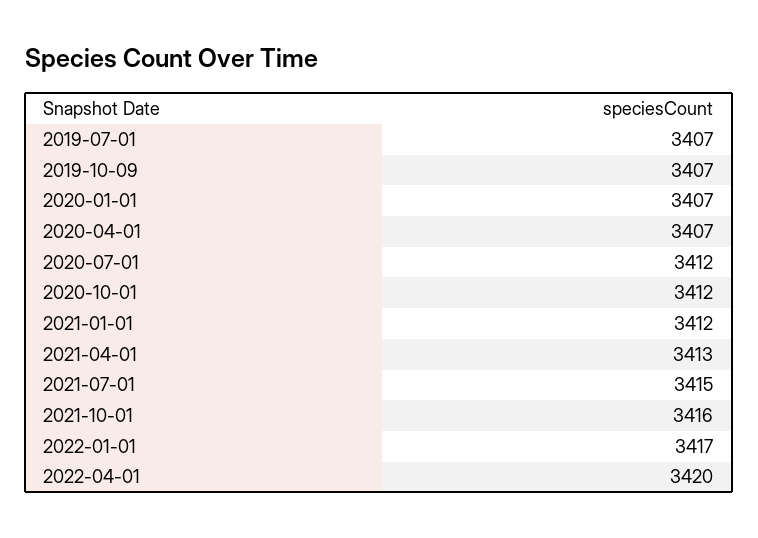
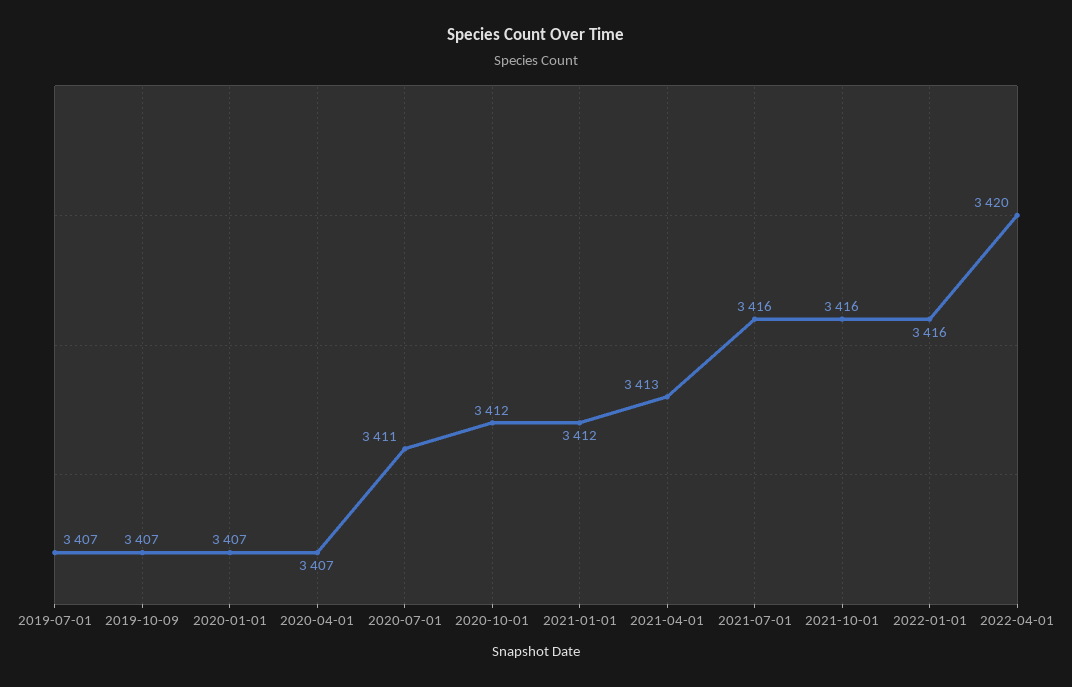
  {
    "2019-07-01": 3407,
    "2019-10-09": 3407,
    "2020-01-01": 3407,
    "2020-04-01": 3407,
-   "2020-07-01": 3412,
+   "2020-07-01": 3411,
    "2020-10-01": 3412,
    "2021-01-01": 3412,
    "2021-04-01": 3413,
-   "2021-07-01": 3415,
+   "2021-07-01": 3416,
    "2021-10-01": 3416,
-   "2022-01-01": 3417,
+   "2022-01-01": 3416,
    "2022-04-01": 3420
  }

